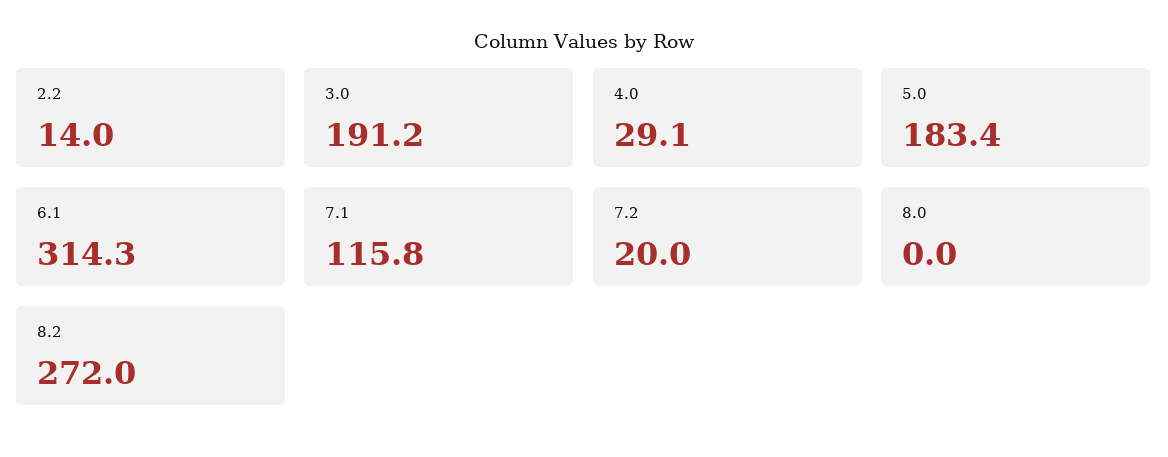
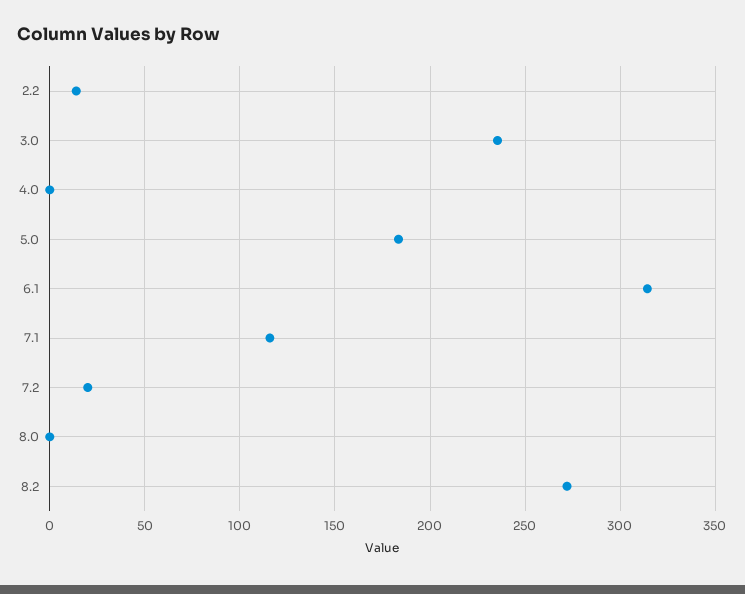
  {
    "2.2": 14,
-   "3.0": 191.2,
+   "3.0": 235,
-   "4.0": 29.1,
+   "4.0": 0,
    "5.0": 183.4,
    "6.1": 314.3,
    "7.1": 115.8,
    "7.2": 20,
    "8.0": 0,
    "8.2": 272
  }

